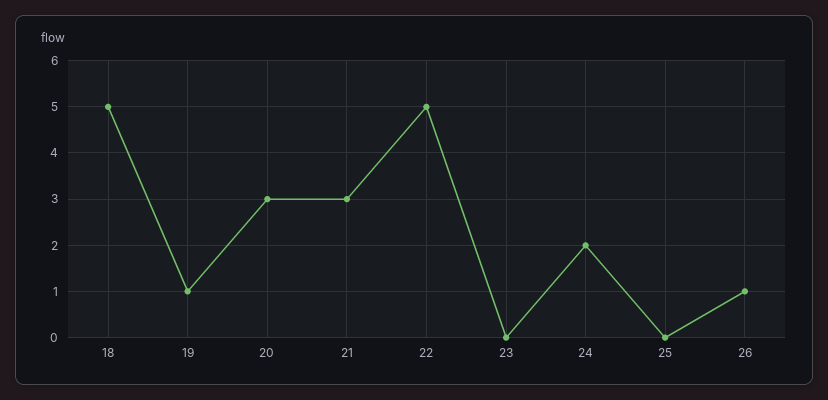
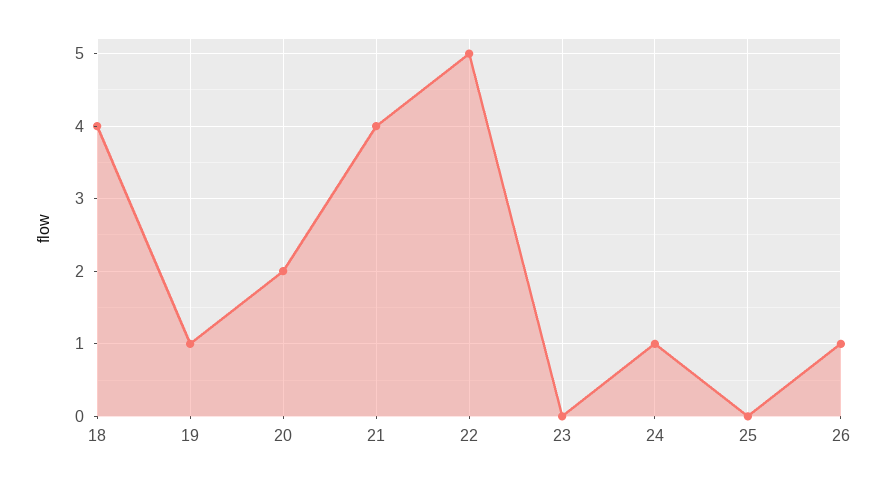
  {
-   "18": 5,
+   "18": 4,
    "19": 1,
-   "20": 3,
+   "20": 2,
-   "21": 3,
+   "21": 4,
    "22": 5,
    "23": 0,
-   "24": 2,
+   "24": 1,
    "25": 0,
    "26": 1
  }

